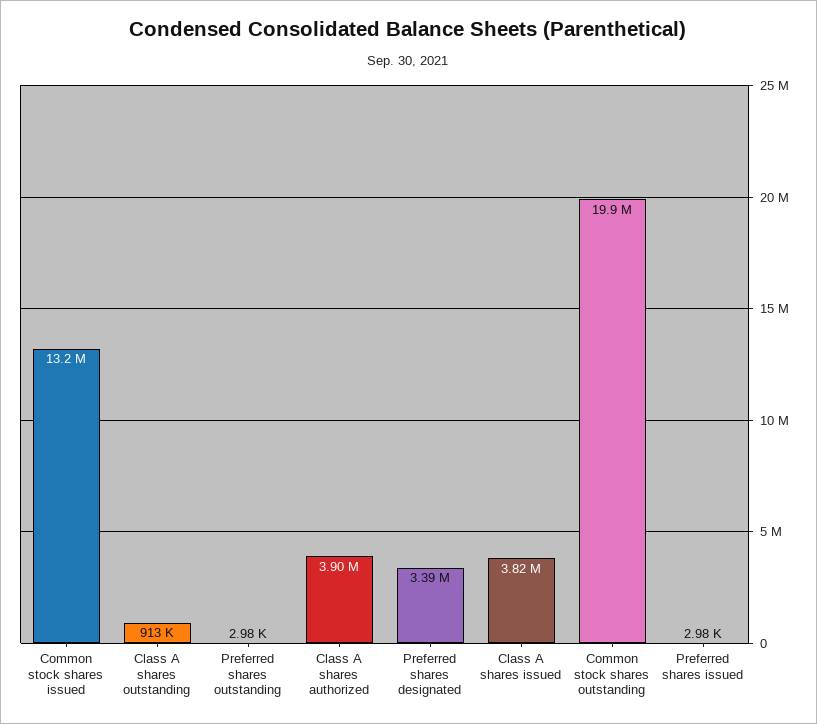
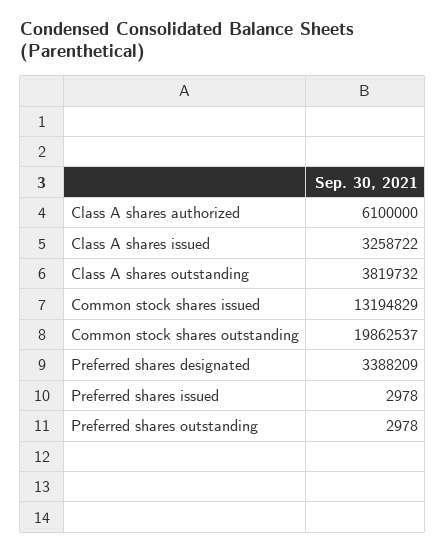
  {
    "Common stock shares issued": 13194829,
-   "Class A shares outstanding": 913000,
+   "Class A shares outstanding": 3819732,
    "Preferred shares outstanding": 2978,
-   "Class A shares authorized": 3900000,
+   "Class A shares authorized": 6100000,
    "Preferred shares designated": 3388209,
-   "Class A shares issued": 3820000,
+   "Class A shares issued": 3258722,
    "Common stock shares outstanding": 19862537,
    "Preferred shares issued": 2978
  }

